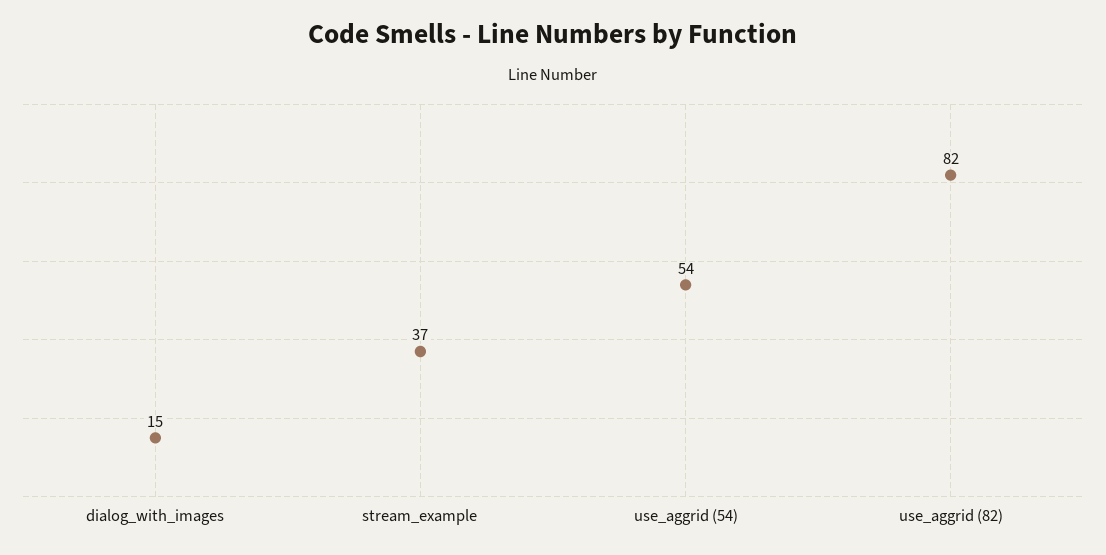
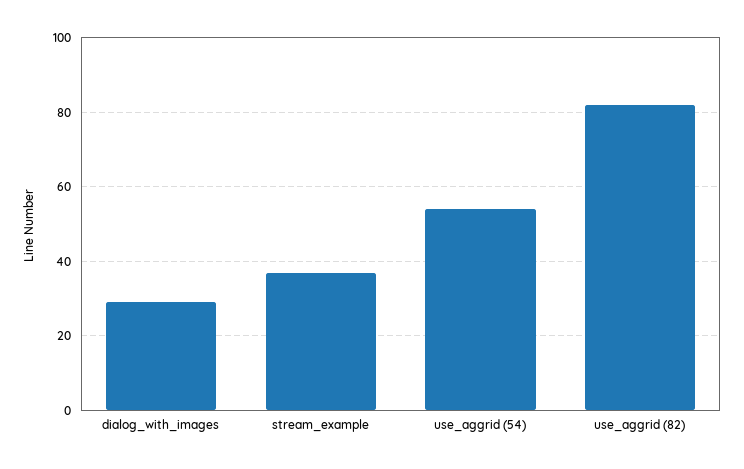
  {
-   "dialog_with_images": 15,
+   "dialog_with_images": 30,
    "stream_example": 37,
    "use_aggrid (54)": 54,
    "use_aggrid (82)": 82
  }

